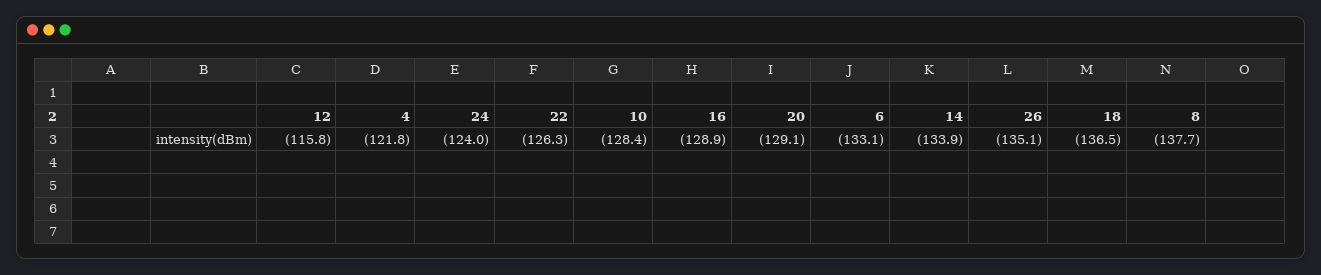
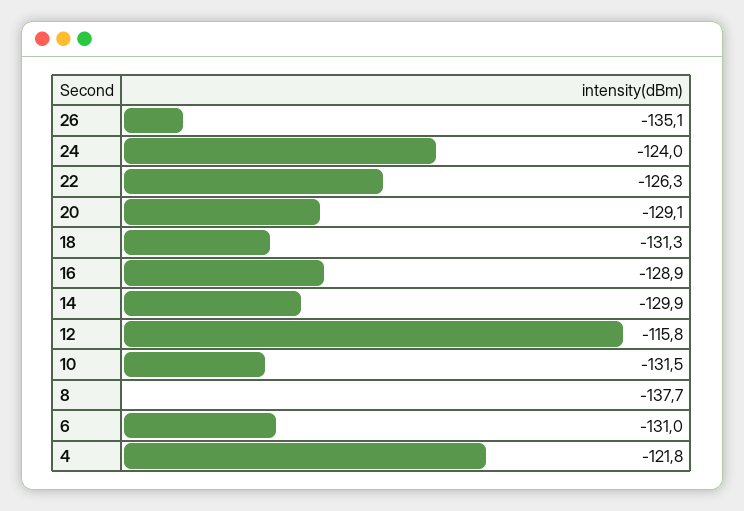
  {
    "12": -115.8,
    "4": -121.8,
    "24": -124,
    "22": -126.3,
-   "10": -128.4,
+   "10": -131.5,
    "16": -128.9,
    "20": -129.1,
-   "6": -133.1,
+   "6": -131,
-   "14": -133.9,
+   "14": -129.9,
    "26": -135.1,
-   "18": -136.5,
+   "18": -131.3,
    "8": -137.7
  }

